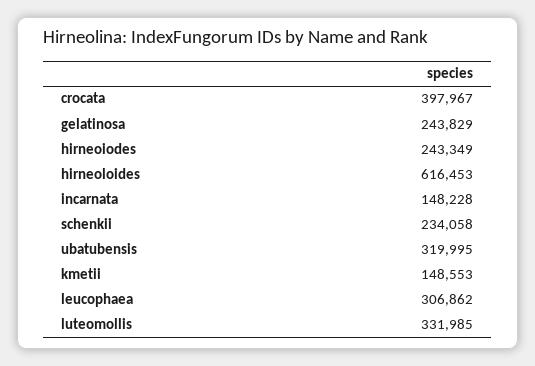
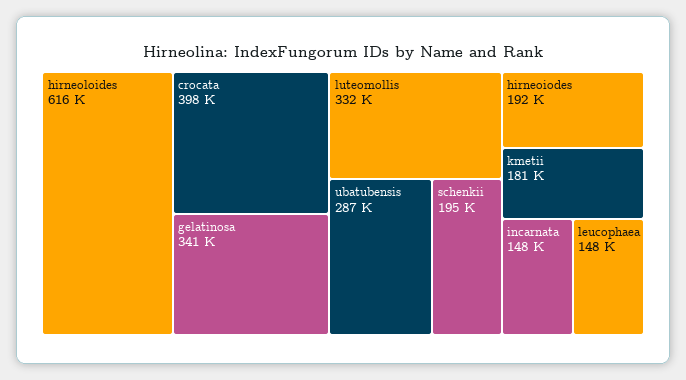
  {
    "crocata": 397967,
-   "gelatinosa": 243829,
+   "gelatinosa": 341000,
-   "hirneoiodes": 243349,
+   "hirneoiodes": 192000,
    "hirneoloides": 616453,
    "incarnata": 148228,
-   "schenkii": 234058,
+   "schenkii": 195000,
-   "ubatubensis": 319995,
+   "ubatubensis": 287000,
-   "kmetii": 148553,
+   "kmetii": 181000,
-   "leucophaea": 306862,
+   "leucophaea": 148000,
    "luteomollis": 331985
  }

